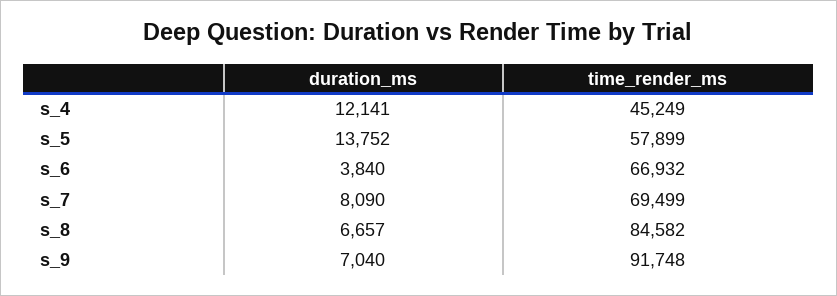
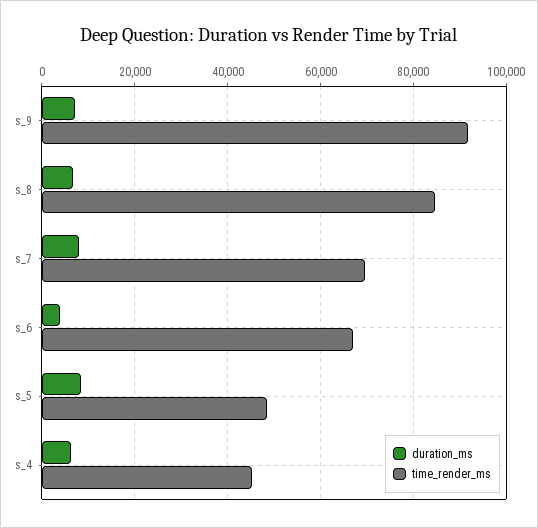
  {
    "duration_ms": {
-     "s_4": 12141,
+     "s_4": 6000,
-     "s_5": 13752,
+     "s_5": 8000,
      "s_6": 3840,
      "s_7": 8090,
      "s_8": 6657,
      "s_9": 7040
    },
    "time_render_ms": {
      "s_4": 45249,
-     "s_5": 57899,
+     "s_5": 48000,
      "s_6": 66932,
      "s_7": 69499,
      "s_8": 84582,
      "s_9": 91748
    }
  }

